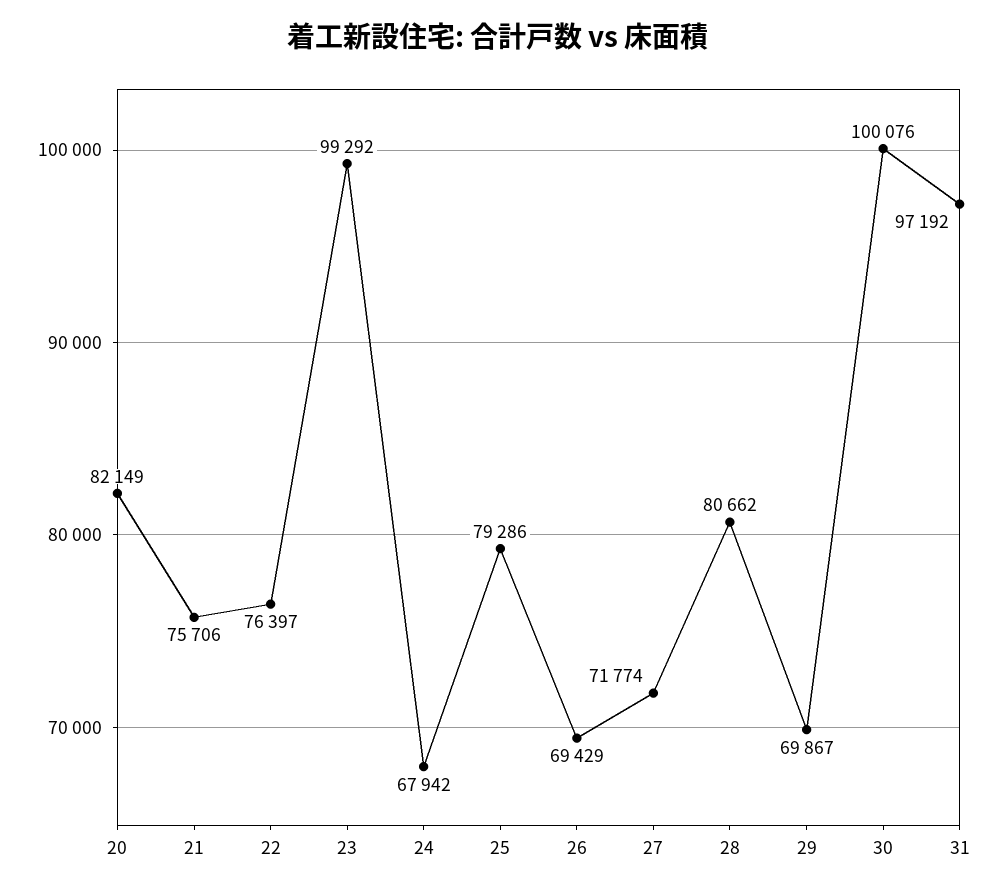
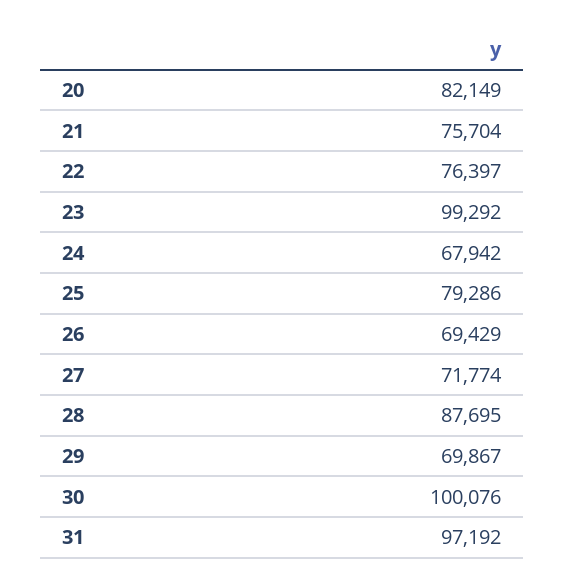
  {
    "20": 82149,
-   "21": 75706,
+   "21": 75704,
    "22": 76397,
    "23": 99292,
    "24": 67942,
    "25": 79286,
    "26": 69429,
    "27": 71774,
-   "28": 80662,
+   "28": 87695,
    "29": 69867,
    "30": 100076,
    "31": 97192
  }

